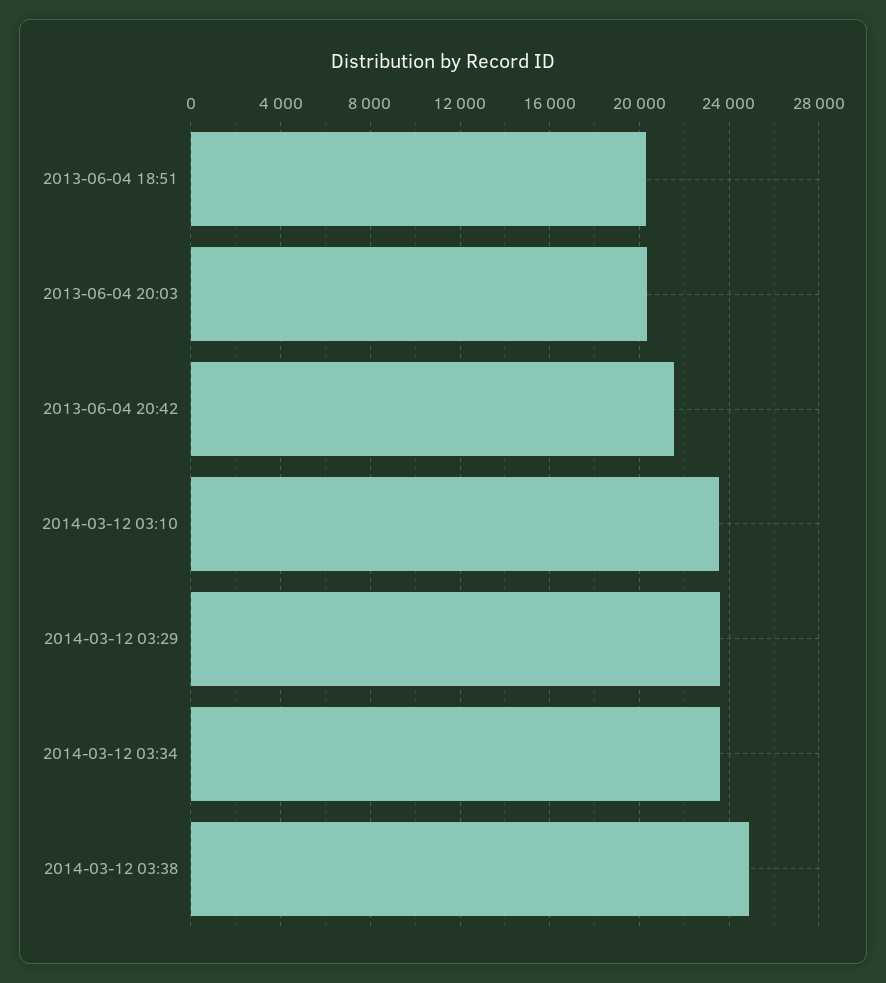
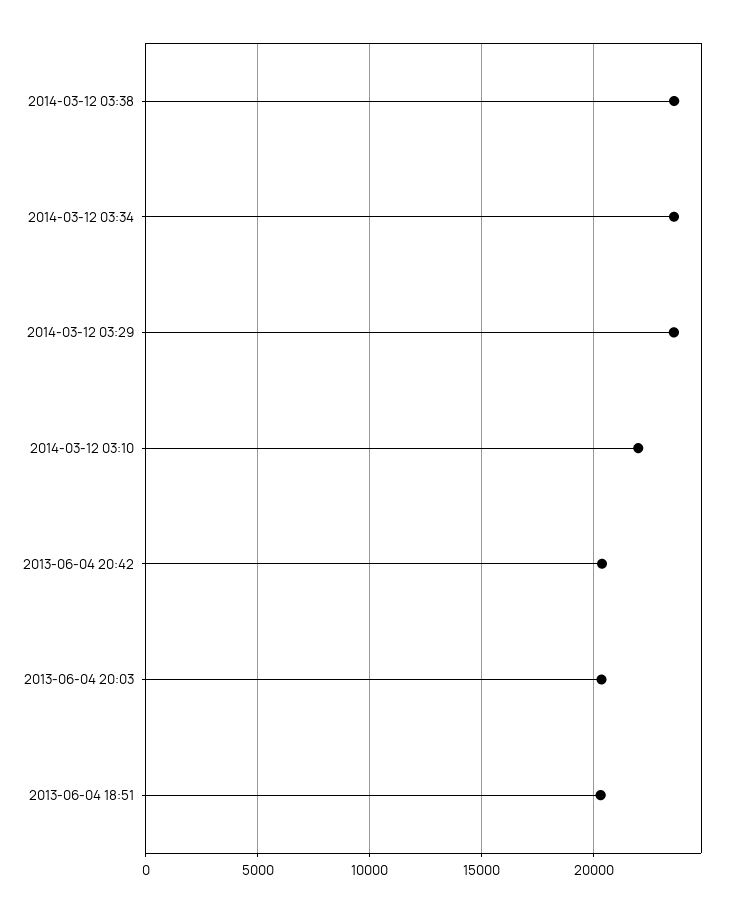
  {
    "2013-06-04 18:51": 20500,
    "2013-06-04 20:03": 20500,
-   "2013-06-04 20:42": 21500,
+   "2013-06-04 20:42": 20500,
-   "2014-03-12 03:10": 23500,
+   "2014-03-12 03:10": 22000,
    "2014-03-12 03:29": 23500,
    "2014-03-12 03:34": 23500,
-   "2014-03-12 03:38": 25000
+   "2014-03-12 03:38": 23500
  }

